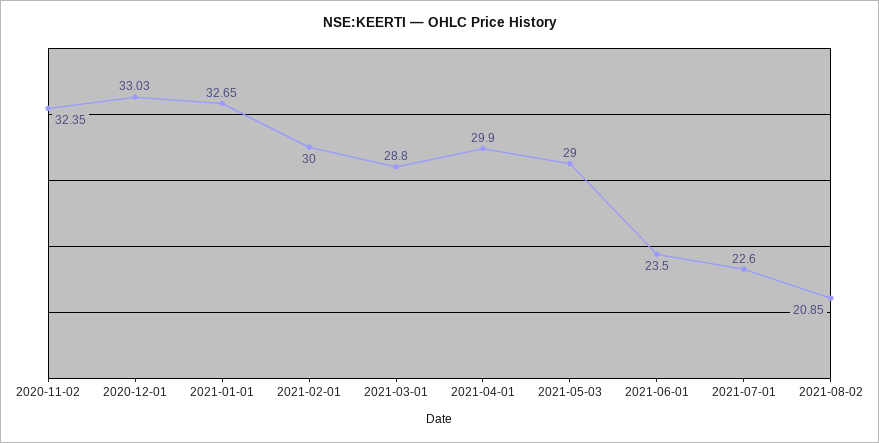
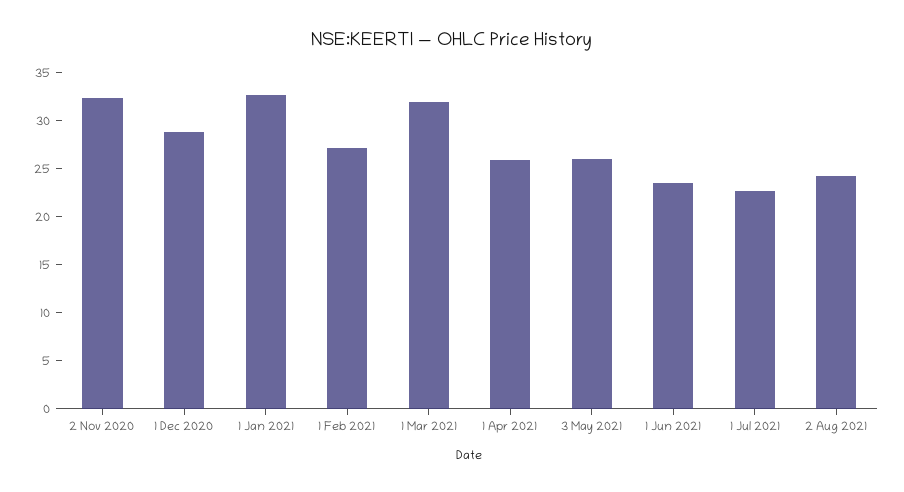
  {
    "2020-11-02": 32.35,
-   "2020-12-01": 33.03,
+   "2020-12-01": 29,
    "2021-01-01": 32.65,
-   "2021-02-01": 30,
+   "2021-02-01": 27,
-   "2021-03-01": 28.8,
+   "2021-03-01": 32,
-   "2021-04-01": 29.9,
+   "2021-04-01": 26,
-   "2021-05-03": 29,
+   "2021-05-03": 26,
    "2021-06-01": 23.5,
    "2021-07-01": 22.6,
-   "2021-08-02": 20.85
+   "2021-08-02": 24
  }

